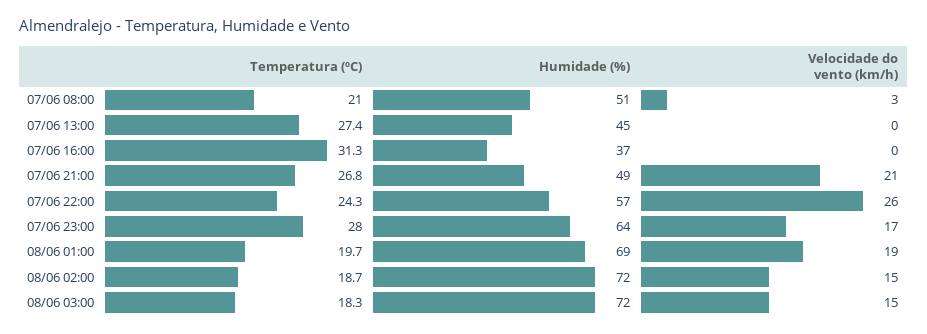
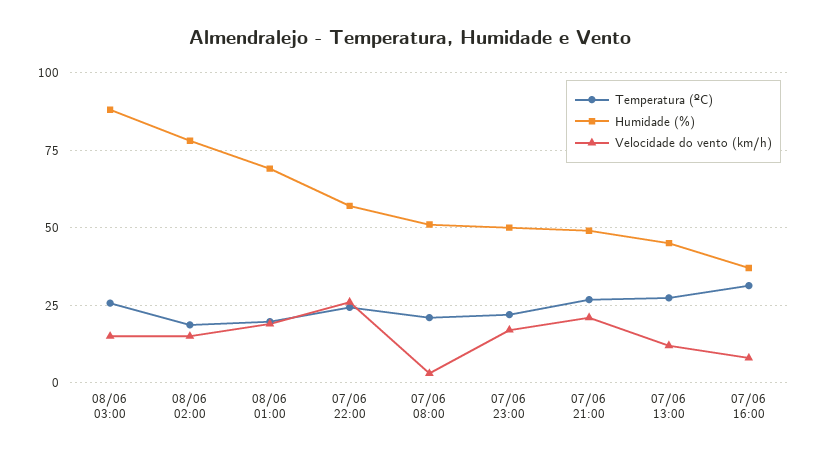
  {
    "Temperatura (ºC)": {
      "07/06 08:00": 21,
      "07/06 13:00": 27.4,
      "07/06 16:00": 31.3,
      "07/06 21:00": 26.8,
      "07/06 22:00": 24.3,
-     "07/06 23:00": 28,
+     "07/06 23:00": 22.5,
      "08/06 01:00": 19.7,
      "08/06 02:00": 18.7,
-     "08/06 03:00": 18.3
+     "08/06 03:00": 25
    },
    "Humidade (%)": {
      "07/06 08:00": 51,
      "07/06 13:00": 45,
      "07/06 16:00": 37,
      "07/06 21:00": 49,
      "07/06 22:00": 57,
-     "07/06 23:00": 64,
+     "07/06 23:00": 50,
      "08/06 01:00": 69,
-     "08/06 02:00": 72,
+     "08/06 02:00": 77.5,
-     "08/06 03:00": 72
+     "08/06 03:00": 87.5
    },
    "Velocidade do vento (km/h)": {
      "07/06 08:00": 3,
-     "07/06 13:00": 0,
+     "07/06 13:00": 12.5,
-     "07/06 16:00": 0,
+     "07/06 16:00": 7.5,
      "07/06 21:00": 21,
      "07/06 22:00": 26,
      "07/06 23:00": 17,
      "08/06 01:00": 19,
      "08/06 02:00": 15,
      "08/06 03:00": 15
    }
  }

